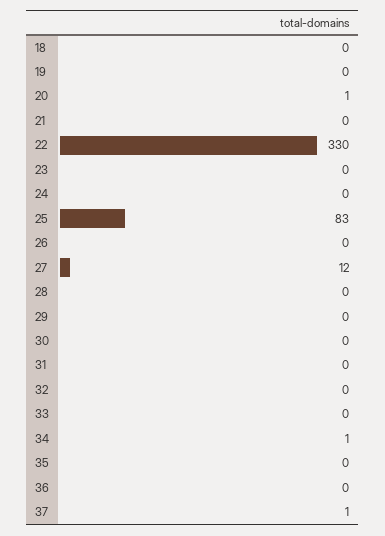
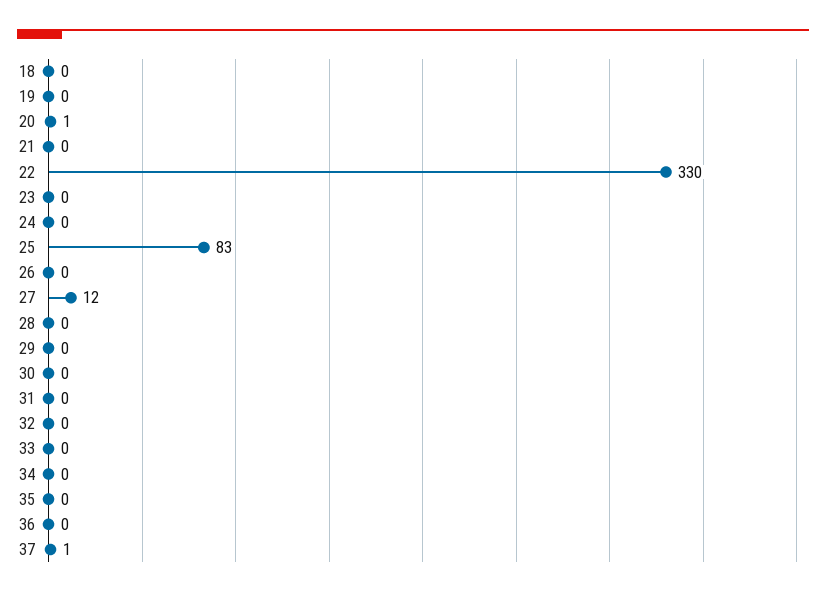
  {
    "18": 0,
    "19": 0,
    "20": 1,
    "21": 0,
    "22": 330,
    "23": 0,
    "24": 0,
    "25": 83,
    "26": 0,
    "27": 12,
    "28": 0,
    "29": 0,
    "30": 0,
    "31": 0,
    "32": 0,
    "33": 0,
-   "34": 1,
+   "34": 0,
    "35": 0,
    "36": 0,
    "37": 1
  }

